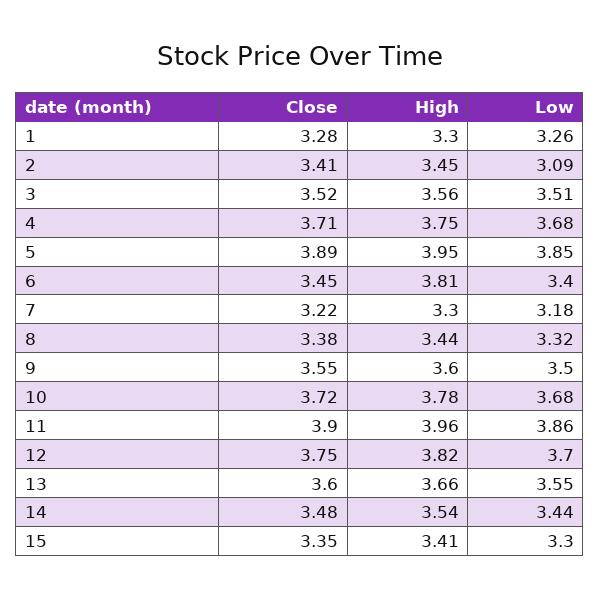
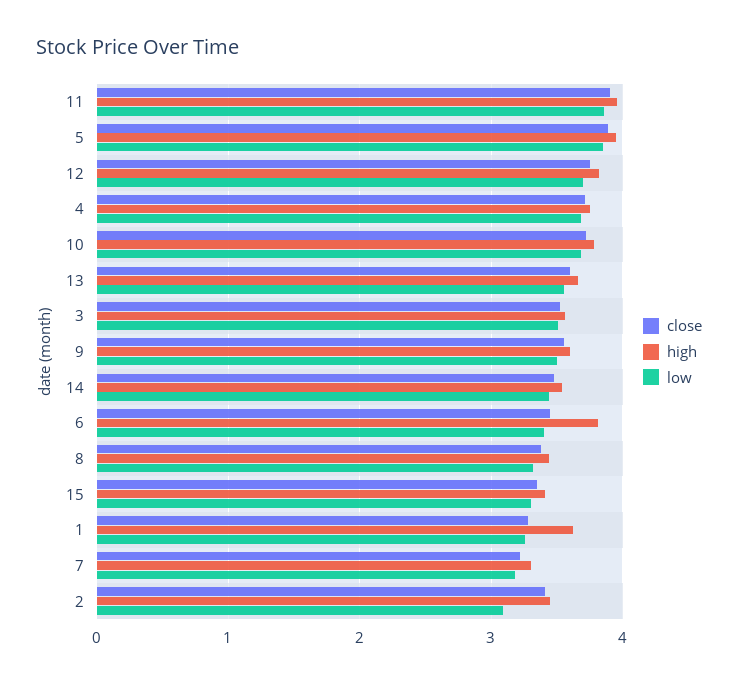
  {
    "Close": {
      "1": 3.28,
      "2": 3.41,
      "3": 3.52,
      "4": 3.71,
      "5": 3.89,
      "6": 3.45,
      "7": 3.22,
      "8": 3.38,
      "9": 3.55,
      "10": 3.72,
      "11": 3.9,
      "12": 3.75,
      "13": 3.6,
      "14": 3.48,
      "15": 3.35
    },
    "High": {
-     "1": 3.3,
+     "1": 3.6,
      "2": 3.45,
      "3": 3.56,
      "4": 3.75,
      "5": 3.95,
      "6": 3.81,
      "7": 3.3,
      "8": 3.44,
      "9": 3.6,
      "10": 3.78,
      "11": 3.96,
      "12": 3.82,
      "13": 3.66,
      "14": 3.54,
      "15": 3.41
    },
    "Low": {
      "1": 3.26,
      "2": 3.09,
      "3": 3.51,
      "4": 3.68,
      "5": 3.85,
      "6": 3.4,
      "7": 3.18,
      "8": 3.32,
      "9": 3.5,
      "10": 3.68,
      "11": 3.86,
      "12": 3.7,
      "13": 3.55,
      "14": 3.44,
      "15": 3.3
    }
  }

